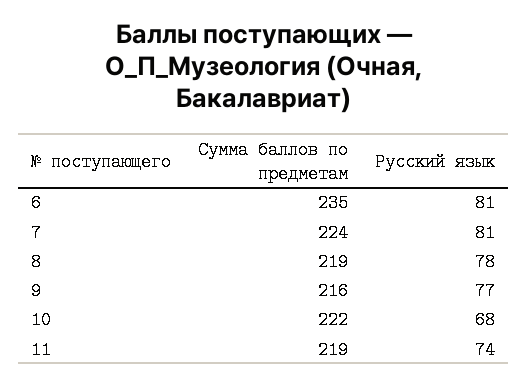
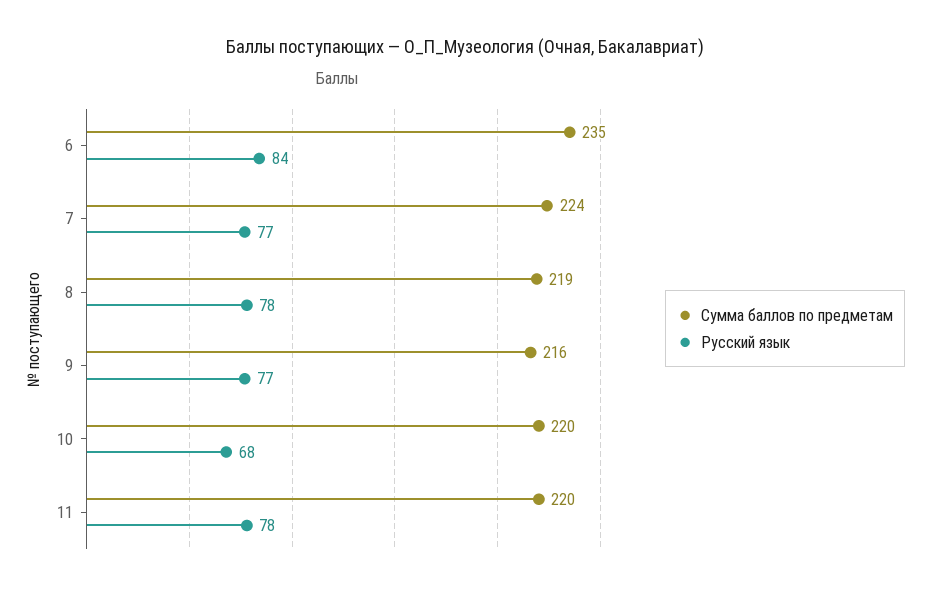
  {
    "Сумма баллов по предметам": {
      "6": 235,
      "7": 224,
      "8": 219,
      "9": 216,
-     "10": 222,
+     "10": 220,
-     "11": 219
+     "11": 220
    },
    "Русский язык": {
-     "6": 81,
+     "6": 84,
-     "7": 81,
+     "7": 77,
      "8": 78,
      "9": 77,
      "10": 68,
-     "11": 74
+     "11": 78
    }
  }

